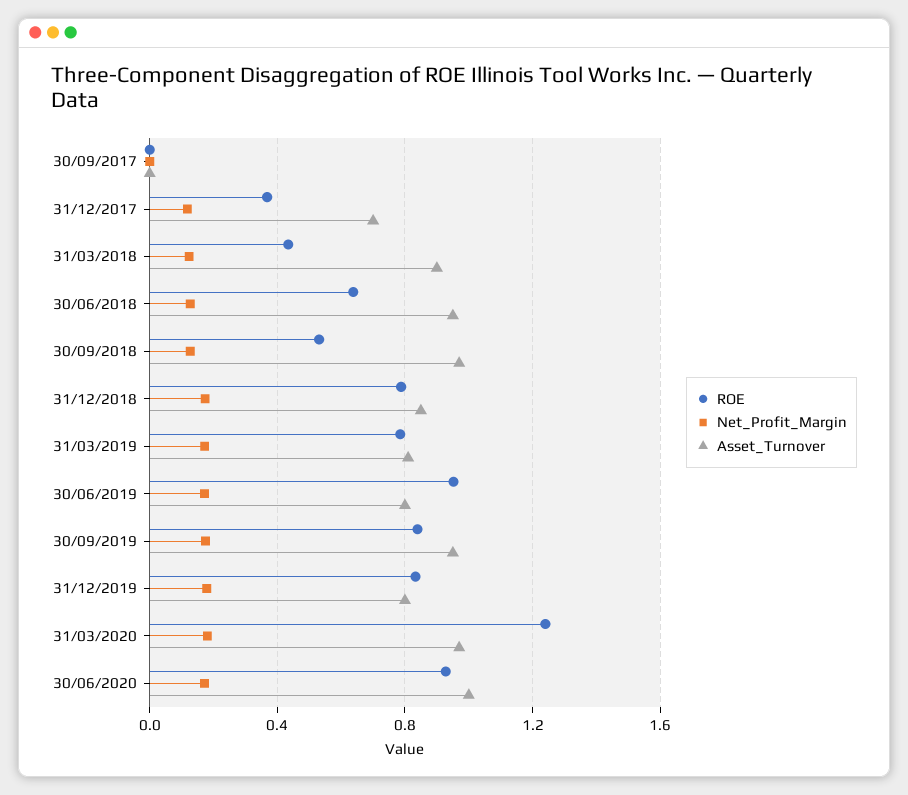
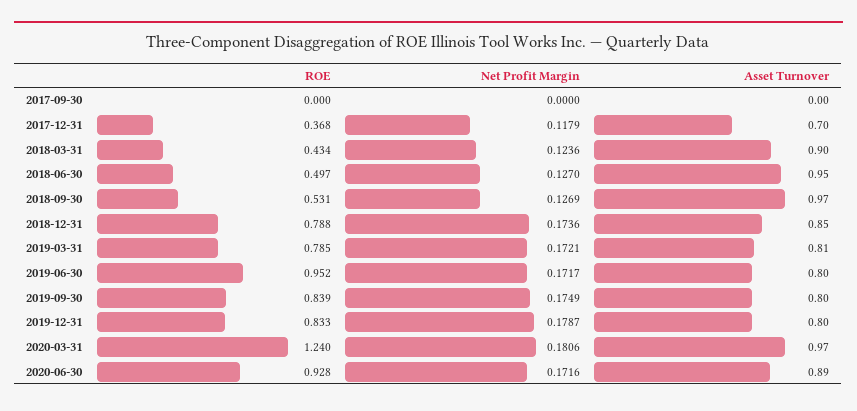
  {
    "ROE": {
      "30/09/2017": 0,
      "31/12/2017": 0.368,
      "31/03/2018": 0.434,
-     "30/06/2018": 0.65,
+     "30/06/2018": 0.497,
      "30/09/2018": 0.531,
      "31/12/2018": 0.788,
      "31/03/2019": 0.785,
      "30/06/2019": 0.952,
      "30/09/2019": 0.839,
      "31/12/2019": 0.833,
      "31/03/2020": 1.24,
      "30/06/2020": 0.928
    },
    "Net_Profit_Margin": {
      "30/09/2017": 0,
      "31/12/2017": 0.1179,
      "31/03/2018": 0.1236,
      "30/06/2018": 0.127,
      "30/09/2018": 0.1269,
      "31/12/2018": 0.1736,
      "31/03/2019": 0.1721,
      "30/06/2019": 0.1717,
      "30/09/2019": 0.1749,
      "31/12/2019": 0.1787,
      "31/03/2020": 0.1806,
      "30/06/2020": 0.1716
    },
    "Asset_Turnover": {
      "30/09/2017": 0,
      "31/12/2017": 0.7,
      "31/03/2018": 0.9,
      "30/06/2018": 0.95,
      "30/09/2018": 0.97,
      "31/12/2018": 0.85,
      "31/03/2019": 0.81,
      "30/06/2019": 0.8,
-     "30/09/2019": 0.95,
+     "30/09/2019": 0.8,
      "31/12/2019": 0.8,
      "31/03/2020": 0.97,
-     "30/06/2020": 1
+     "30/06/2020": 0.89
    }
  }

